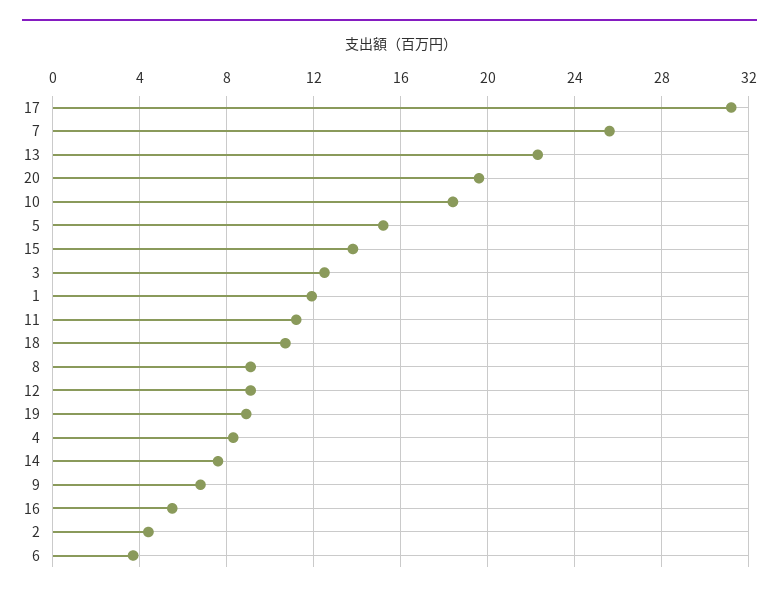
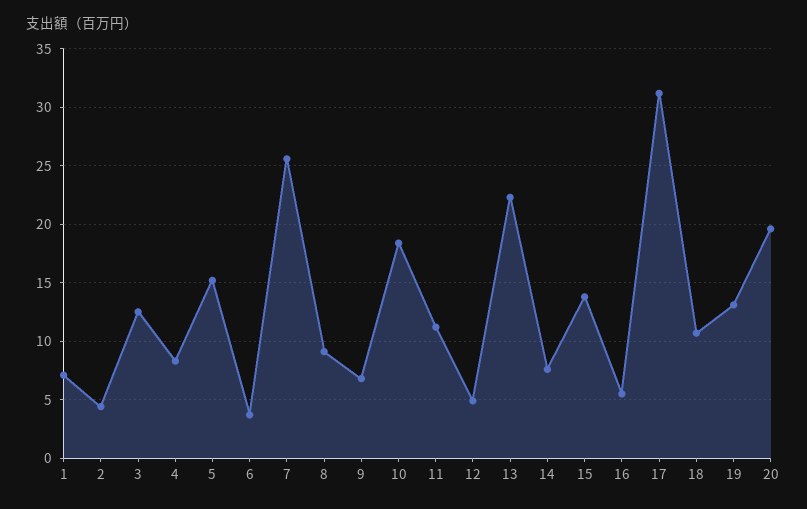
  {
    "17": 31,
    "7": 25.5,
    "13": 22.5,
    "20": 19.5,
    "10": 18.5,
    "5": 15,
    "15": 14,
    "3": 12.5,
-   "1": 12,
+   "1": 7,
    "11": 11,
    "18": 10.5,
    "8": 9,
-   "12": 9,
+   "12": 5,
-   "19": 9,
+   "19": 13,
    "4": 8.5,
    "14": 7.5,
    "9": 7,
    "16": 5.5,
    "2": 4.5,
    "6": 3.5
  }

